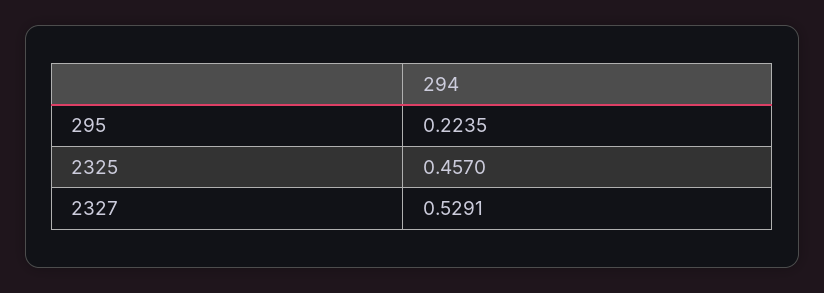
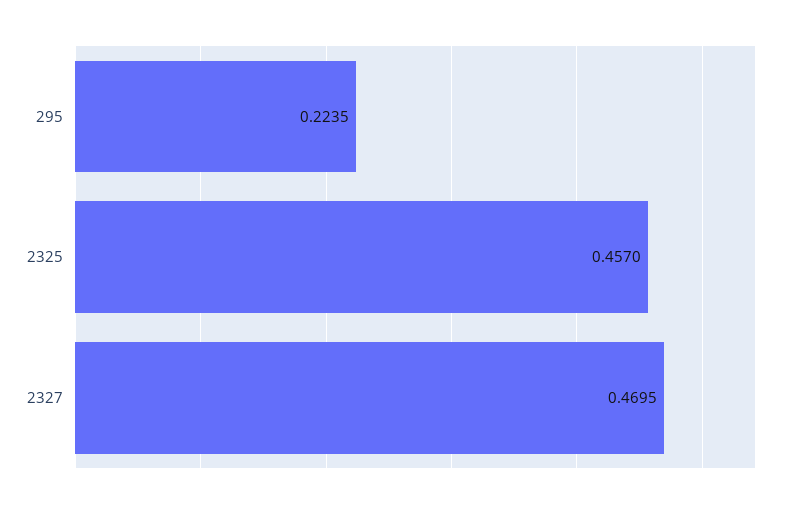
  {
    "295": 0.2235,
    "2325": 0.457,
-   "2327": 0.5291
+   "2327": 0.4695
  }

